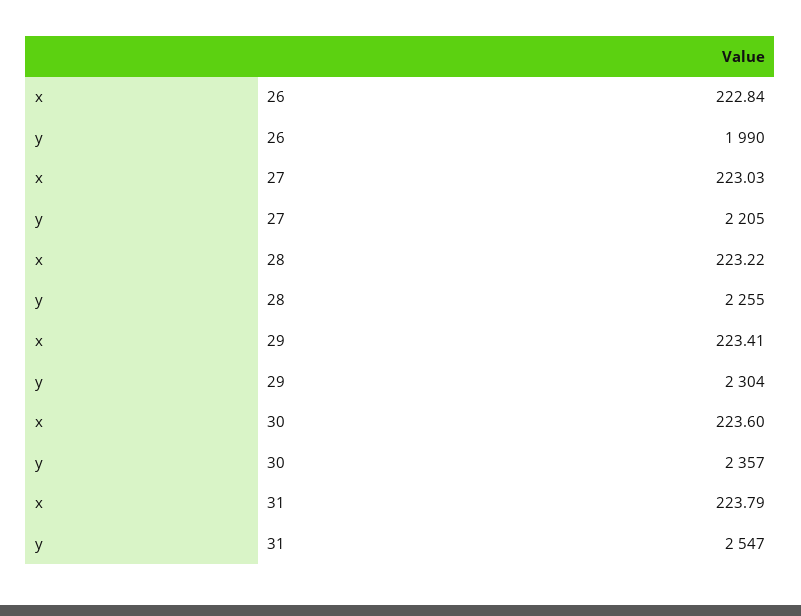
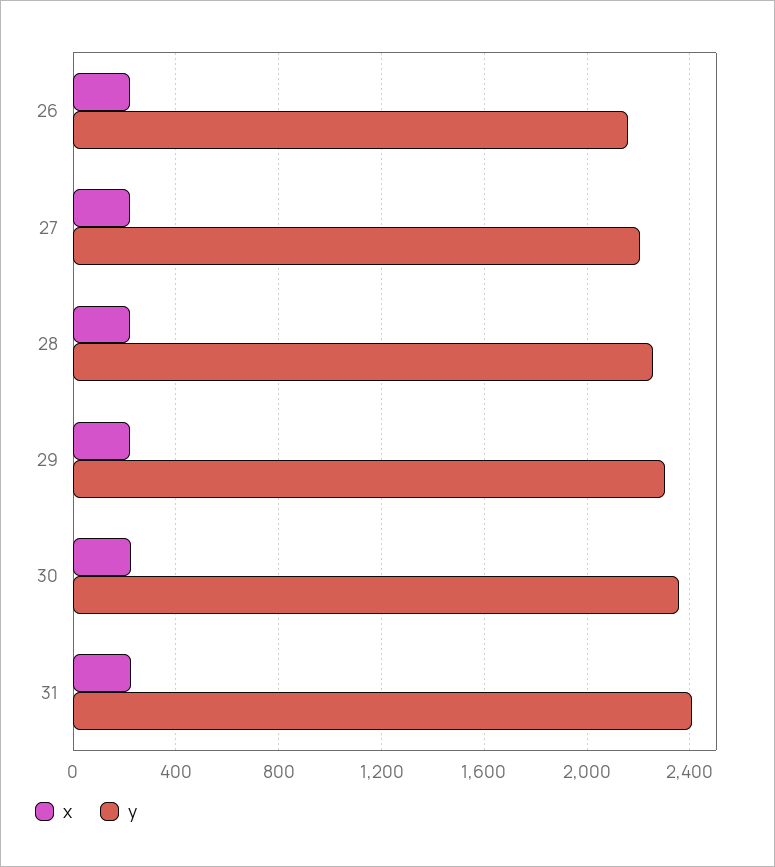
  {
    "x": {
      "26": 222.84,
      "27": 223.03,
      "28": 223.22,
      "29": 223.41,
      "30": 223.6,
      "31": 223.79
    },
    "y": {
-     "26": 1990,
+     "26": 2150,
      "27": 2205,
      "28": 2255,
      "29": 2304,
      "30": 2357,
-     "31": 2547
+     "31": 2400
    }
  }

